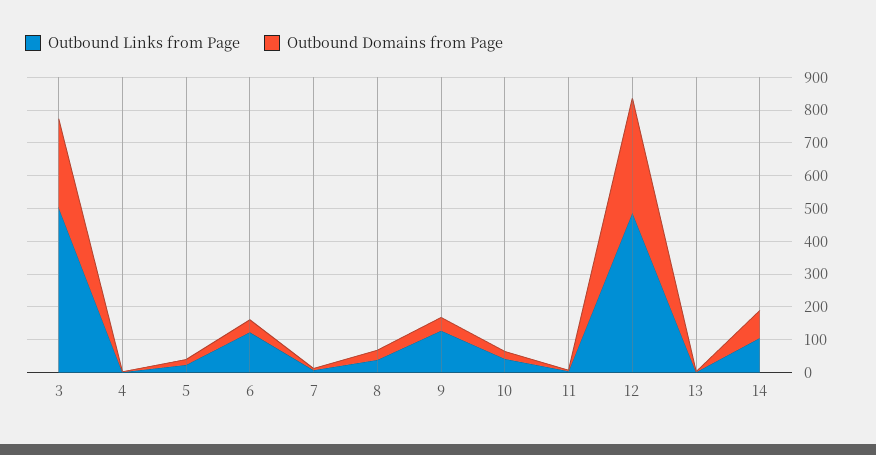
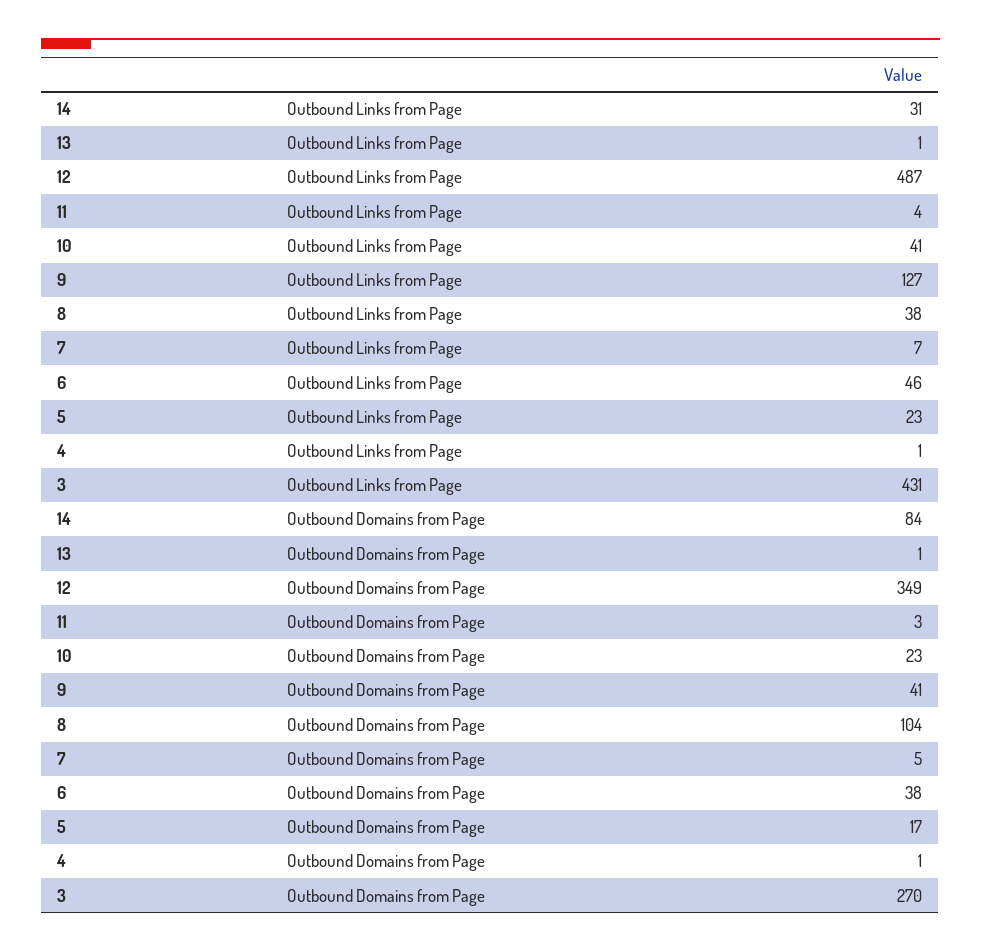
  {
    "Outbound Links from Page": {
-     "3": 500,
+     "3": 431,
      "4": 1,
      "5": 23,
-     "6": 125,
+     "6": 46,
      "7": 7,
      "8": 38,
      "9": 127,
      "10": 41,
      "11": 4,
      "12": 487,
      "13": 1,
-     "14": 100
+     "14": 31
    },
    "Outbound Domains from Page": {
      "3": 270,
      "4": 1,
      "5": 17,
      "6": 38,
      "7": 5,
-     "8": 25,
+     "8": 104,
      "9": 41,
      "10": 23,
      "11": 3,
      "12": 349,
      "13": 1,
      "14": 84
    }
  }

